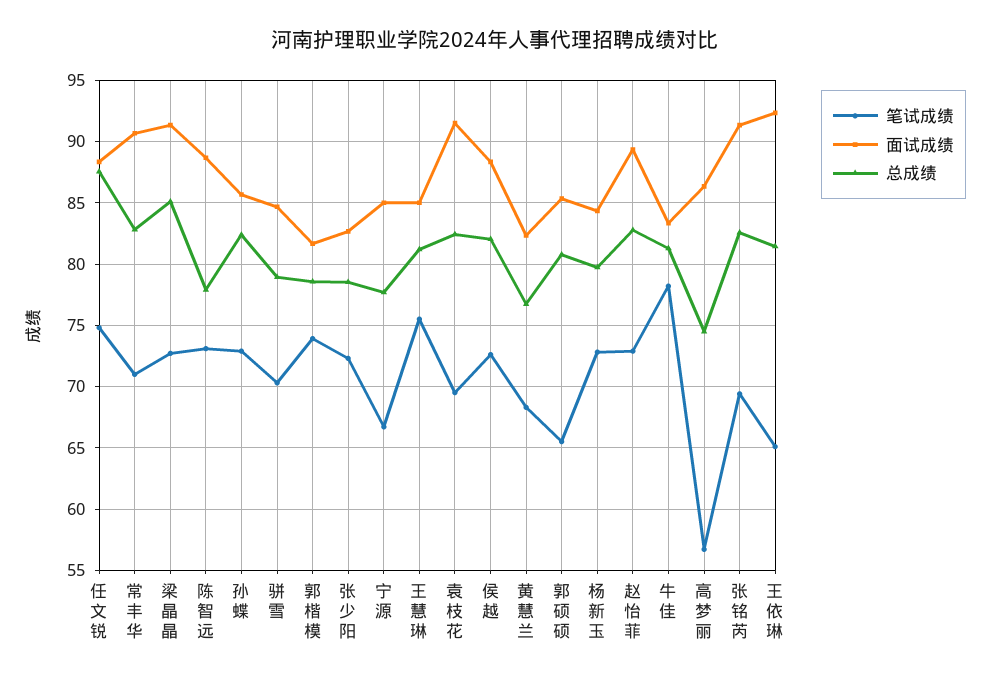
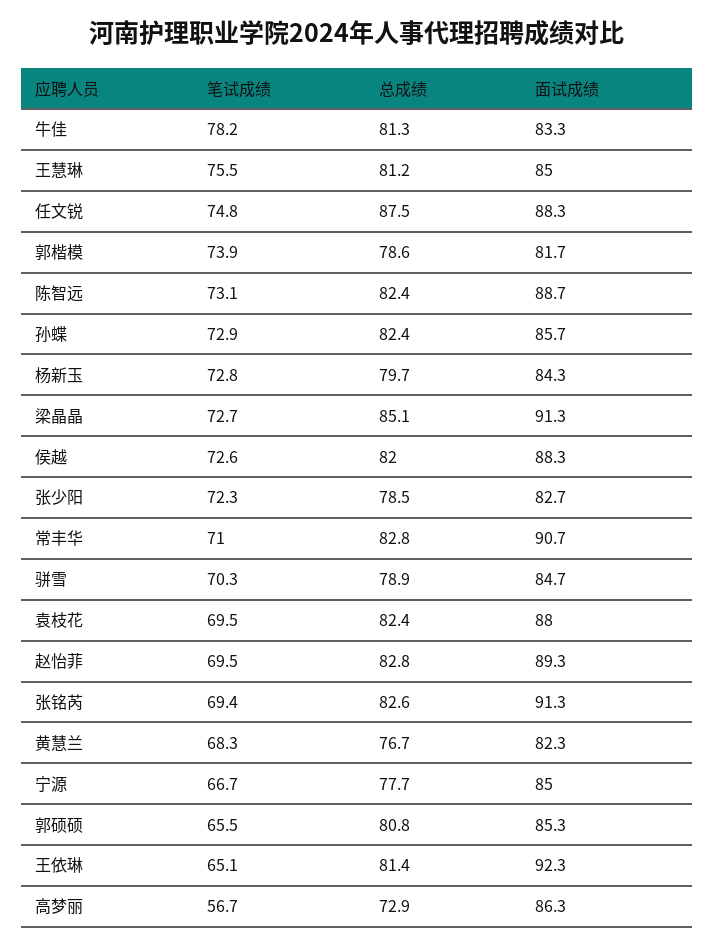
  {
    "笔试成绩": {
      "任文锐": 74.8,
      "常丰华": 71,
      "梁晶晶": 72.7,
      "陈智远": 73.1,
      "孙蝶": 72.9,
      "骈雪": 70.3,
      "郭楷模": 73.9,
      "张少阳": 72.3,
      "宁源": 66.7,
      "王慧琳": 75.5,
      "袁枝花": 69.5,
      "侯越": 72.6,
      "黄慧兰": 68.3,
      "郭硕硕": 65.5,
      "杨新玉": 72.8,
-     "赵怡菲": 73,
+     "赵怡菲": 69.5,
      "牛佳": 78.2,
      "高梦丽": 56.7,
      "张铭芮": 69.4,
      "王依琳": 65.1
    },
    "面试成绩": {
      "任文锐": 88.3,
      "常丰华": 90.7,
      "梁晶晶": 91.3,
      "陈智远": 88.7,
      "孙蝶": 85.7,
      "骈雪": 84.7,
      "郭楷模": 81.7,
      "张少阳": 82.7,
      "宁源": 85,
      "王慧琳": 85,
-     "袁枝花": 91.5,
+     "袁枝花": 88,
      "侯越": 88.3,
      "黄慧兰": 82.3,
      "郭硕硕": 85.3,
      "杨新玉": 84.3,
      "赵怡菲": 89.3,
      "牛佳": 83.3,
      "高梦丽": 86.3,
      "张铭芮": 91.3,
      "王依琳": 92.3
    },
    "总成绩": {
      "任文锐": 87.5,
      "常丰华": 82.8,
      "梁晶晶": 85.1,
-     "陈智远": 78,
+     "陈智远": 82.4,
      "孙蝶": 82.4,
      "骈雪": 78.9,
      "郭楷模": 78.6,
      "张少阳": 78.5,
      "宁源": 77.7,
      "王慧琳": 81.2,
      "袁枝花": 82.4,
      "侯越": 82,
      "黄慧兰": 76.7,
      "郭硕硕": 80.8,
      "杨新玉": 79.7,
      "赵怡菲": 82.8,
      "牛佳": 81.3,
-     "高梦丽": 74.5,
+     "高梦丽": 72.9,
      "张铭芮": 82.6,
      "王依琳": 81.4
    }
  }

